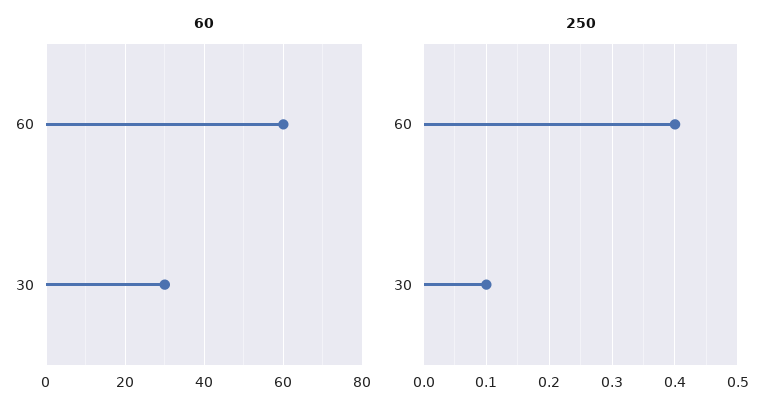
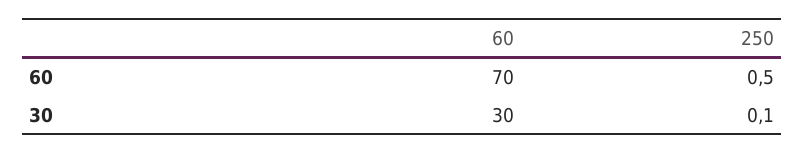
  {
    "60": {
-     "60": 60,
+     "60": 70,
      "30": 30
    },
    "250": {
-     "60": 0.4,
+     "60": 0.5,
      "30": 0.1
    }
  }

